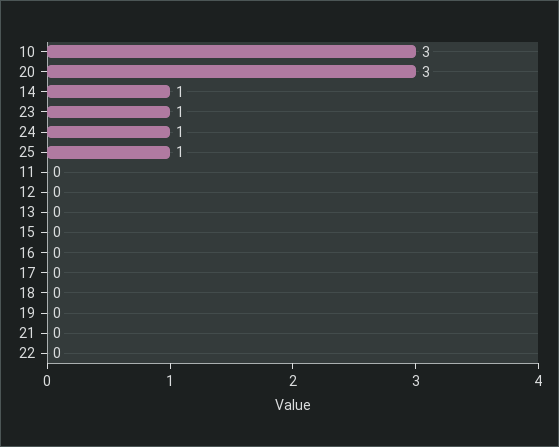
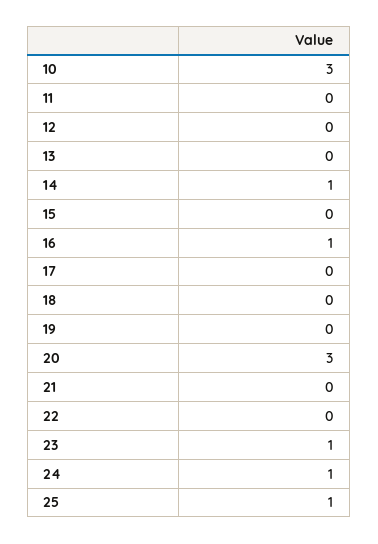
  {
    "10": 3,
    "20": 3,
    "14": 1,
    "23": 1,
    "24": 1,
    "25": 1,
    "11": 0,
    "12": 0,
    "13": 0,
    "15": 0,
-   "16": 0,
+   "16": 1,
    "17": 0,
    "18": 0,
    "19": 0,
    "21": 0,
    "22": 0
  }

